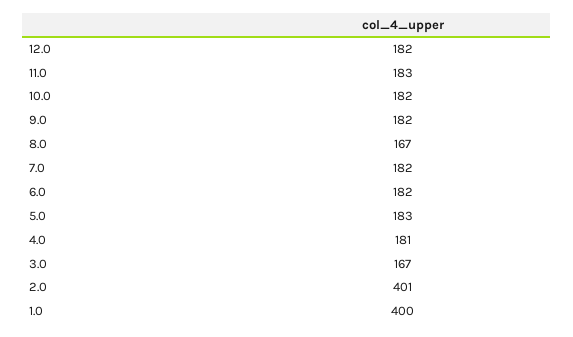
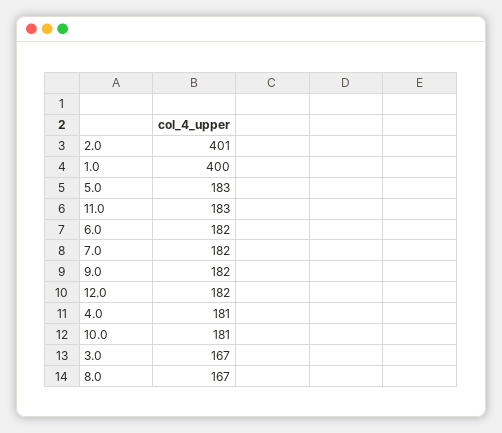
  {
    "12.0": 182,
    "11.0": 183,
-   "10.0": 182,
+   "10.0": 181,
    "9.0": 182,
    "8.0": 167,
    "7.0": 182,
    "6.0": 182,
    "5.0": 183,
    "4.0": 181,
    "3.0": 167,
    "2.0": 401,
    "1.0": 400
  }

